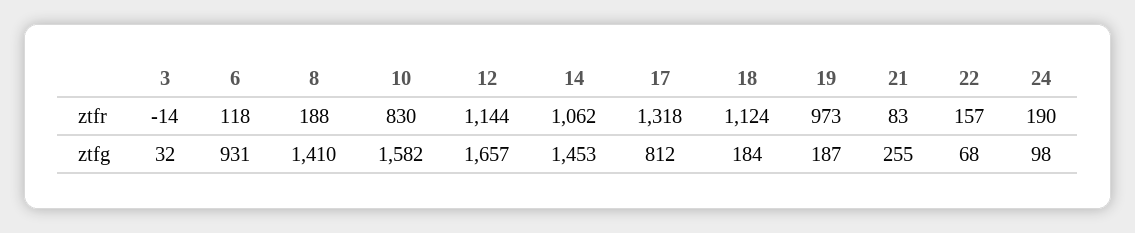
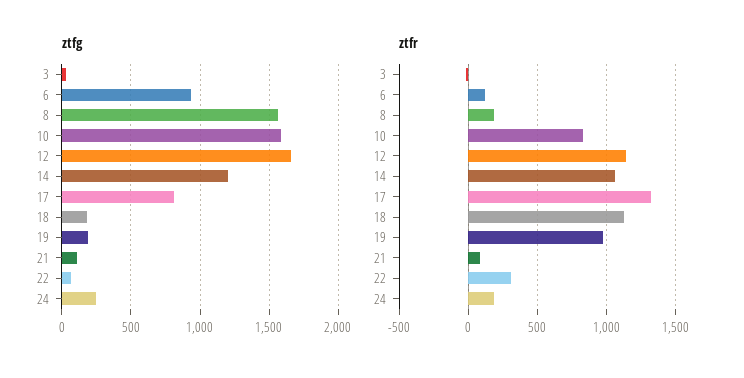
  {
    "ztfr": {
      "3": -14,
      "6": 118,
      "8": 188,
      "10": 830,
      "12": 1144,
      "14": 1062,
      "17": 1318,
      "18": 1124,
      "19": 973,
      "21": 83,
-     "22": 157,
+     "22": 300,
      "24": 190
    },
    "ztfg": {
      "3": 32,
      "6": 931,
-     "8": 1410,
+     "8": 1550,
      "10": 1582,
      "12": 1657,
-     "14": 1453,
+     "14": 1200,
      "17": 812,
      "18": 184,
      "19": 187,
-     "21": 255,
+     "21": 100,
      "22": 68,
-     "24": 98
+     "24": 250
    }
  }

